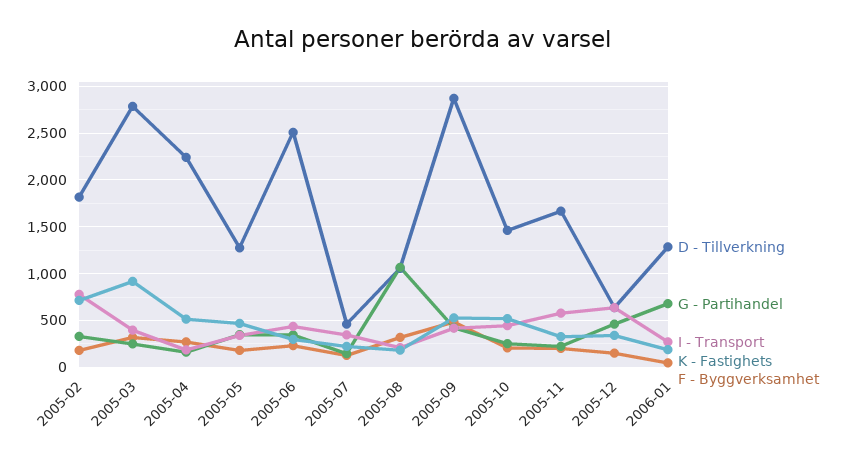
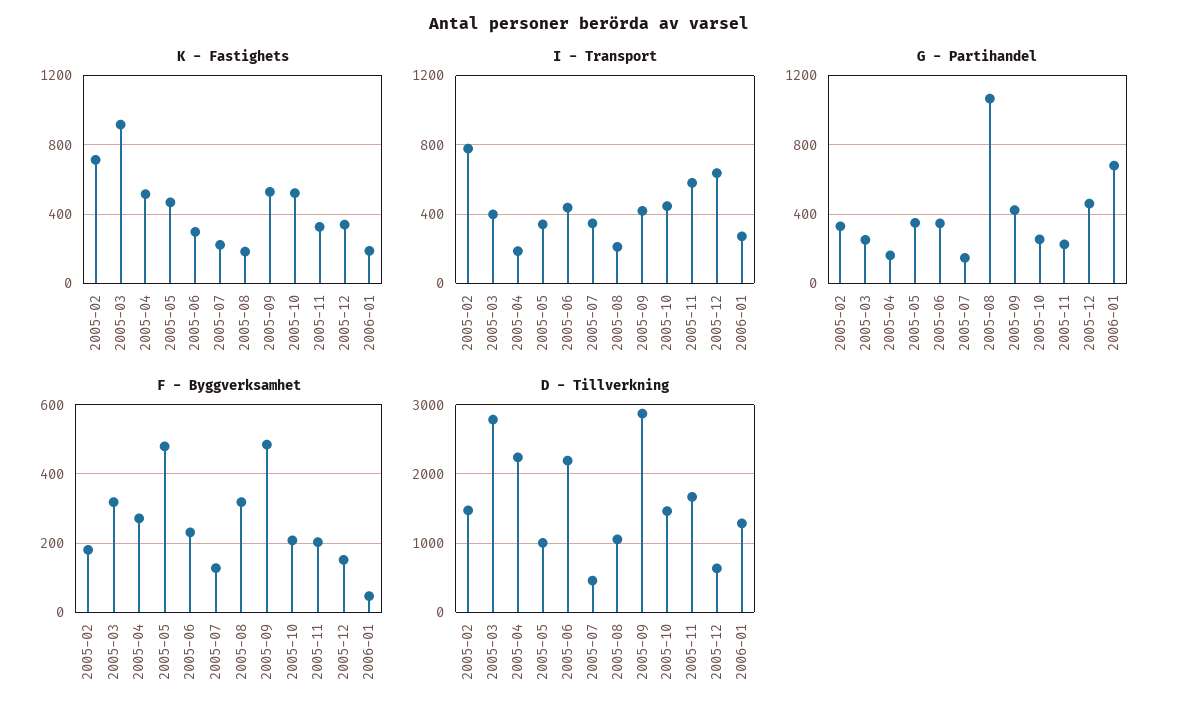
  {
    "D - Tillverkning": {
-     "2005-02": 1800,
+     "2005-02": 1500,
      "2005-03": 2800,
      "2005-04": 2200,
-     "2005-05": 1300,
+     "2005-05": 1000,
-     "2005-06": 2500,
+     "2005-06": 2200,
      "2005-07": 500,
      "2005-08": 1100,
      "2005-09": 2900,
      "2005-10": 1500,
      "2005-11": 1700,
      "2005-12": 600,
      "2006-01": 1300
    },
    "G - Partihandel": {
      "2005-02": 350,
      "2005-03": 250,
      "2005-04": 150,
      "2005-05": 350,
      "2005-06": 350,
      "2005-07": 150,
      "2005-08": 1050,
      "2005-09": 400,
      "2005-10": 250,
      "2005-11": 250,
      "2005-12": 450,
      "2006-01": 700
    },
    "I - Transport": {
      "2005-02": 800,
      "2005-03": 400,
      "2005-04": 200,
      "2005-05": 350,
      "2005-06": 450,
      "2005-07": 350,
      "2005-08": 200,
      "2005-09": 400,
      "2005-10": 450,
      "2005-11": 600,
      "2005-12": 650,
      "2006-01": 250
    },
    "K - Fastighets": {
      "2005-02": 700,
      "2005-03": 900,
      "2005-04": 500,
      "2005-05": 450,
      "2005-06": 300,
      "2005-07": 200,
      "2005-08": 200,
      "2005-09": 550,
      "2005-10": 500,
      "2005-11": 350,
      "2005-12": 350,
      "2006-01": 200
    },
    "F - Byggverksamhet": {
      "2005-02": 180,
      "2005-03": 320,
      "2005-04": 280,
-     "2005-05": 200,
+     "2005-05": 480,
      "2005-06": 240,
      "2005-07": 120,
      "2005-08": 320,
      "2005-09": 480,
      "2005-10": 200,
      "2005-11": 200,
      "2005-12": 160,
      "2006-01": 40
    }
  }

